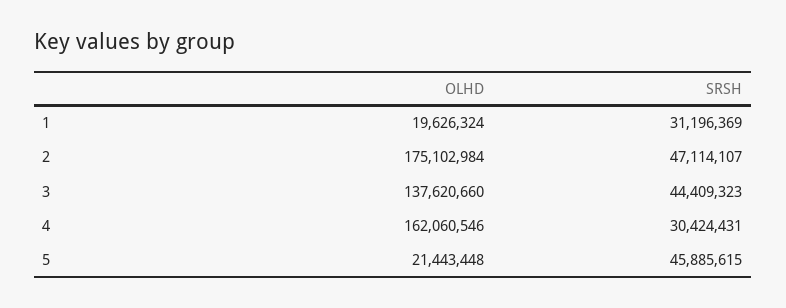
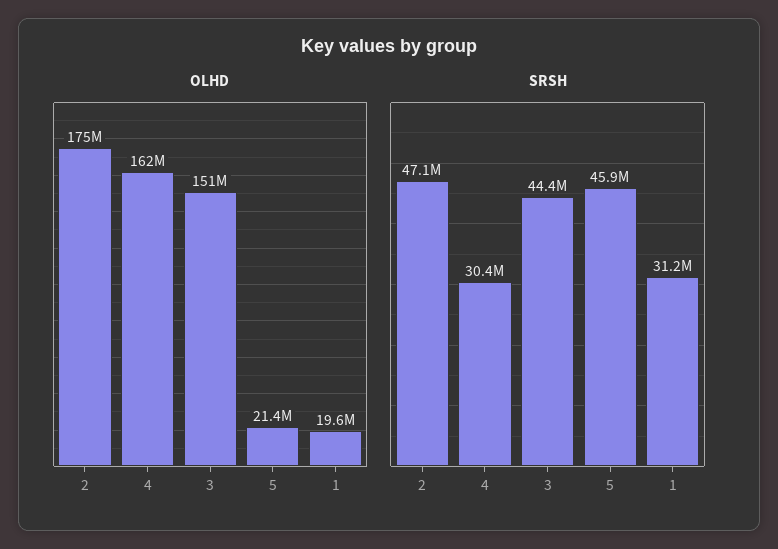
  {
    "OLHD": {
      "1": 19626324,
      "2": 175102984,
-     "3": 137620660,
+     "3": 151000000,
      "4": 162060546,
      "5": 21443448
    },
    "SRSH": {
      "1": 31196369,
      "2": 47114107,
      "3": 44409323,
      "4": 30424431,
      "5": 45885615
    }
  }

